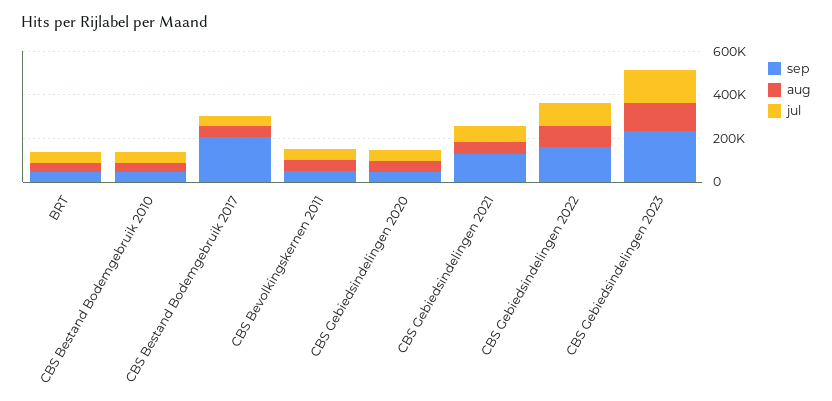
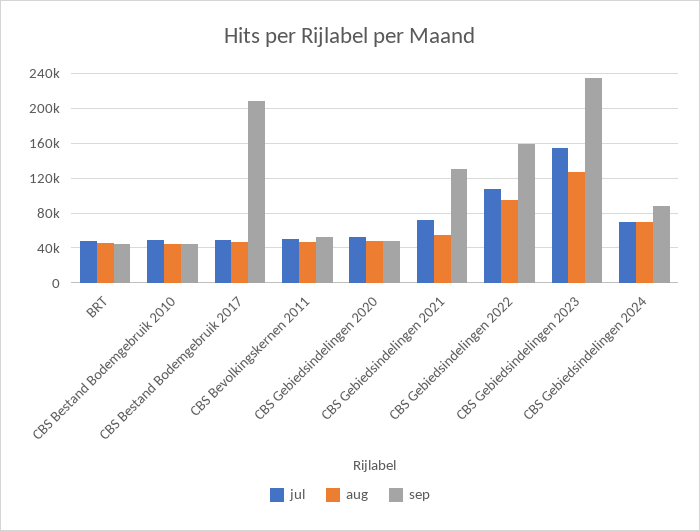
  {
    "sep": {
      "BRT": 40000,
      "CBS Bestand Bodemgebruik 2010": 40000,
      "CBS Bestand Bodemgebruik 2017": 210000,
      "CBS Bevolkingskernen 2011": 50000,
      "CBS Gebiedsindelingen 2020": 50000,
      "CBS Gebiedsindelingen 2021": 130000,
      "CBS Gebiedsindelingen 2022": 160000,
-     "CBS Gebiedsindelingen 2023": 230000
+     "CBS Gebiedsindelingen 2023": 230000,
+     "CBS Gebiedsindelingen 2024": 90000
    },
    "aug": {
      "BRT": 50000,
      "CBS Bestand Bodemgebruik 2010": 50000,
      "CBS Bestand Bodemgebruik 2017": 50000,
      "CBS Bevolkingskernen 2011": 50000,
      "CBS Gebiedsindelingen 2020": 50000,
      "CBS Gebiedsindelingen 2021": 60000,
      "CBS Gebiedsindelingen 2022": 100000,
-     "CBS Gebiedsindelingen 2023": 130000
+     "CBS Gebiedsindelingen 2023": 130000,
+     "CBS Gebiedsindelingen 2024": 70000
    },
    "jul": {
      "BRT": 50000,
      "CBS Bestand Bodemgebruik 2010": 50000,
      "CBS Bestand Bodemgebruik 2017": 50000,
      "CBS Bevolkingskernen 2011": 50000,
      "CBS Gebiedsindelingen 2020": 50000,
      "CBS Gebiedsindelingen 2021": 70000,
      "CBS Gebiedsindelingen 2022": 110000,
-     "CBS Gebiedsindelingen 2023": 150000
+     "CBS Gebiedsindelingen 2023": 150000,
+     "CBS Gebiedsindelingen 2024": 70000
    }
  }

